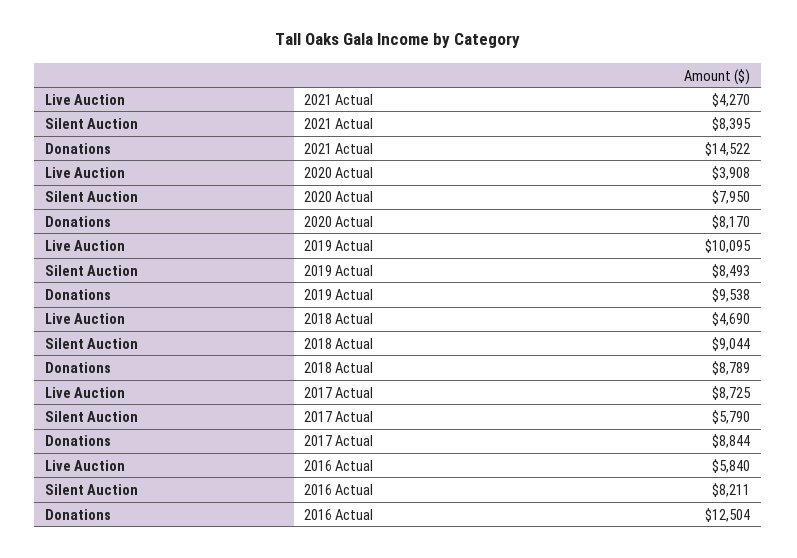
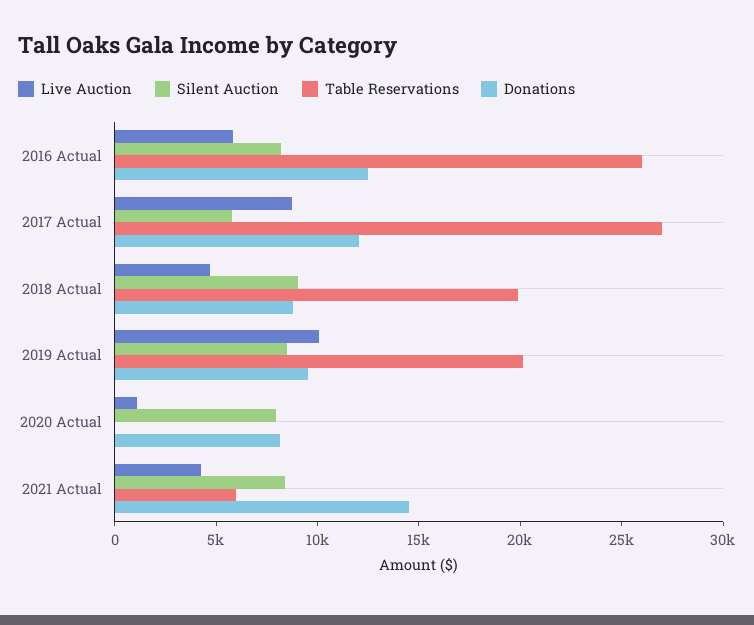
  {
    "Live Auction": {
      "2021 Actual": 4270,
-     "2020 Actual": 3908,
+     "2020 Actual": 1000,
      "2019 Actual": 10095,
      "2018 Actual": 4690,
      "2017 Actual": 8725,
      "2016 Actual": 5840
    },
    "Silent Auction": {
      "2021 Actual": 8395,
      "2020 Actual": 7950,
      "2019 Actual": 8493,
      "2018 Actual": 9044,
      "2017 Actual": 5790,
      "2016 Actual": 8211
    },
    "Donations": {
      "2021 Actual": 14522,
      "2020 Actual": 8170,
      "2019 Actual": 9538,
      "2018 Actual": 8789,
-     "2017 Actual": 8844,
+     "2017 Actual": 12000,
      "2016 Actual": 12504
-   }
+   },
+   "Table Reservations": {
+     "2016 Actual": 26000,
+     "2017 Actual": 27000,
+     "2018 Actual": 20000,
+     "2019 Actual": 20000,
+     "2020 Actual": 0,
+     "2021 Actual": 6000
+   }
  }

